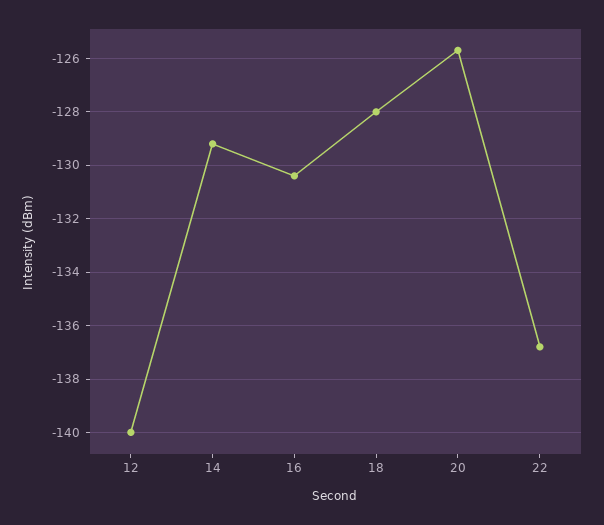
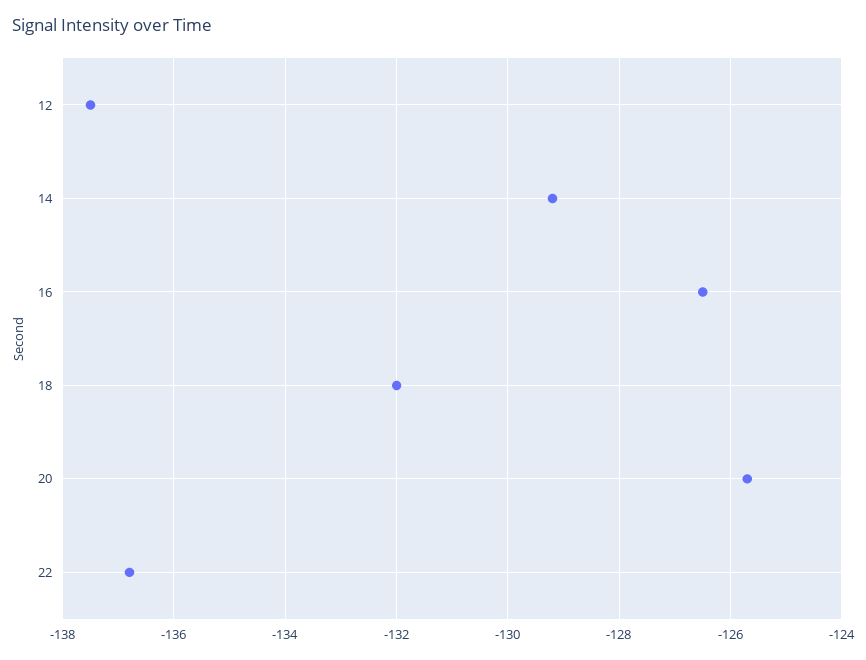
  {
-   "12": -140,
+   "12": -137.5,
    "14": -129,
-   "16": -130.5,
+   "16": -126.5,
-   "18": -128,
+   "18": -132,
    "20": -125.5,
    "22": -137
  }

